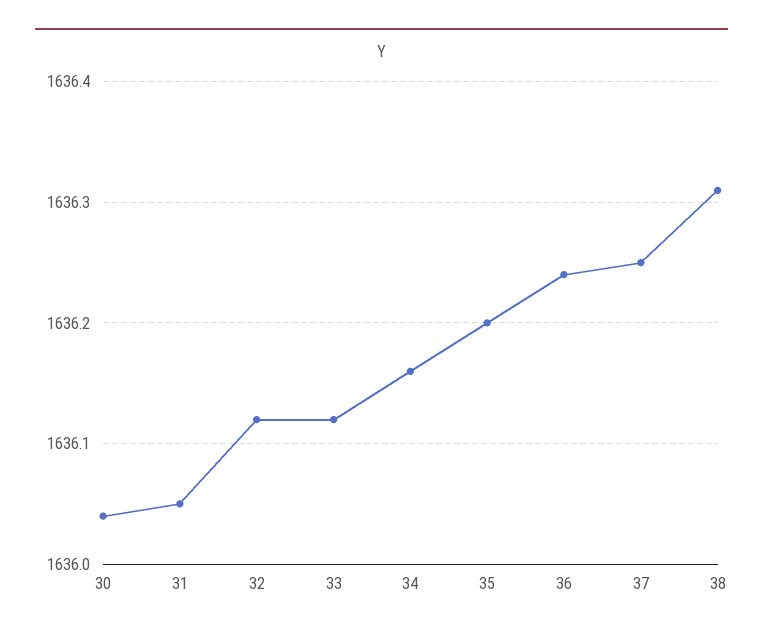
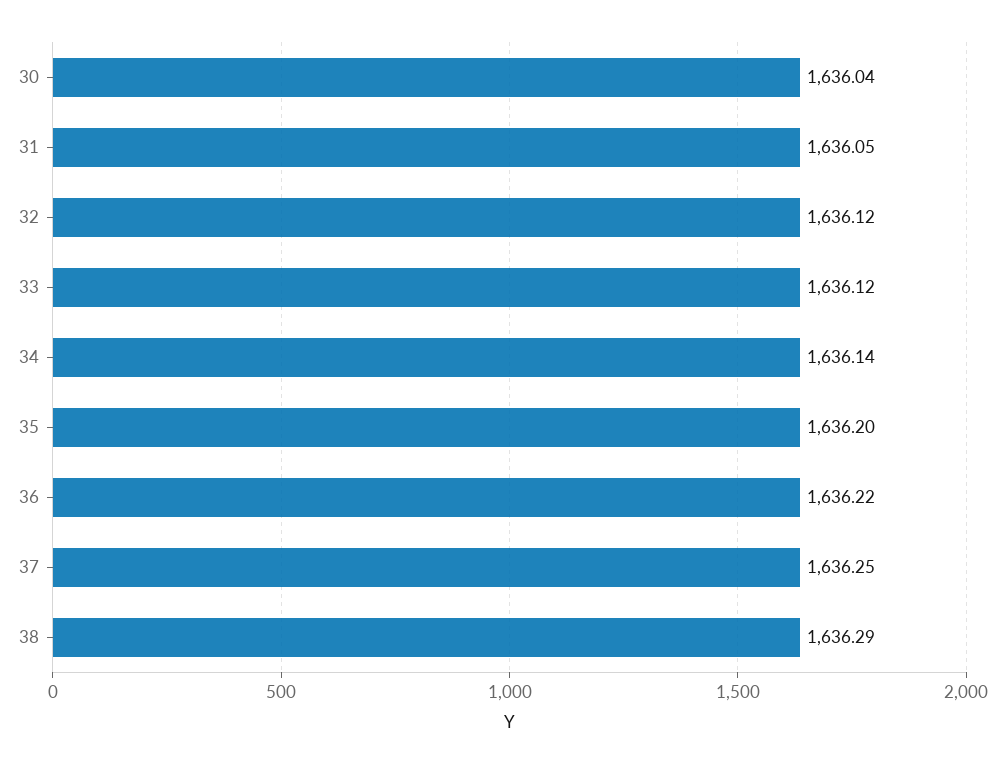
  {
    "30": 1636.04,
    "31": 1636.05,
    "32": 1636.12,
    "33": 1636.12,
-   "34": 1636.16,
+   "34": 1636.14,
    "35": 1636.2,
-   "36": 1636.24,
+   "36": 1636.22,
    "37": 1636.25,
-   "38": 1636.31
+   "38": 1636.29
  }

